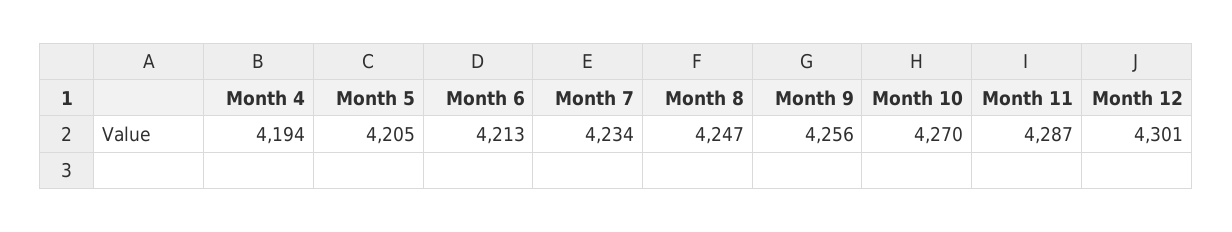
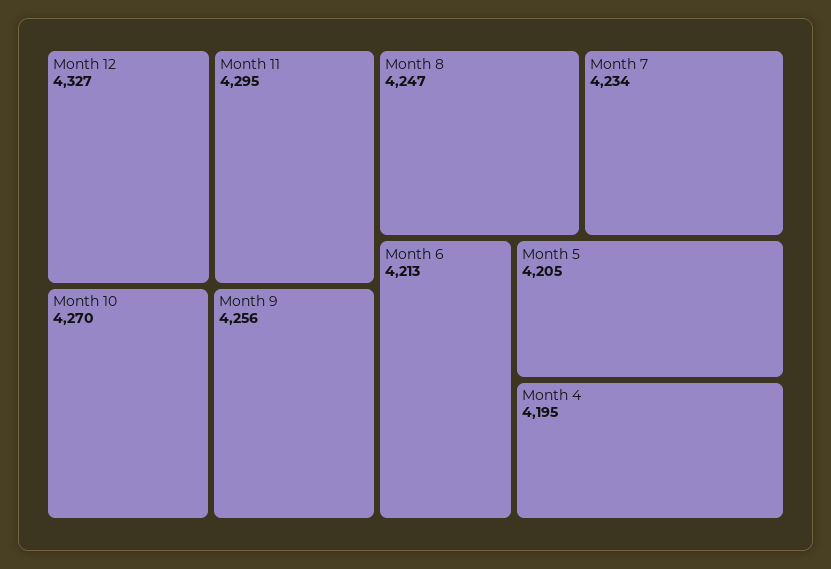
  {
-   "Month 4": 4194,
+   "Month 4": 4195,
    "Month 5": 4205,
    "Month 6": 4213,
    "Month 7": 4234,
    "Month 8": 4247,
    "Month 9": 4256,
    "Month 10": 4270,
-   "Month 11": 4287,
+   "Month 11": 4295,
-   "Month 12": 4301
+   "Month 12": 4327
  }

